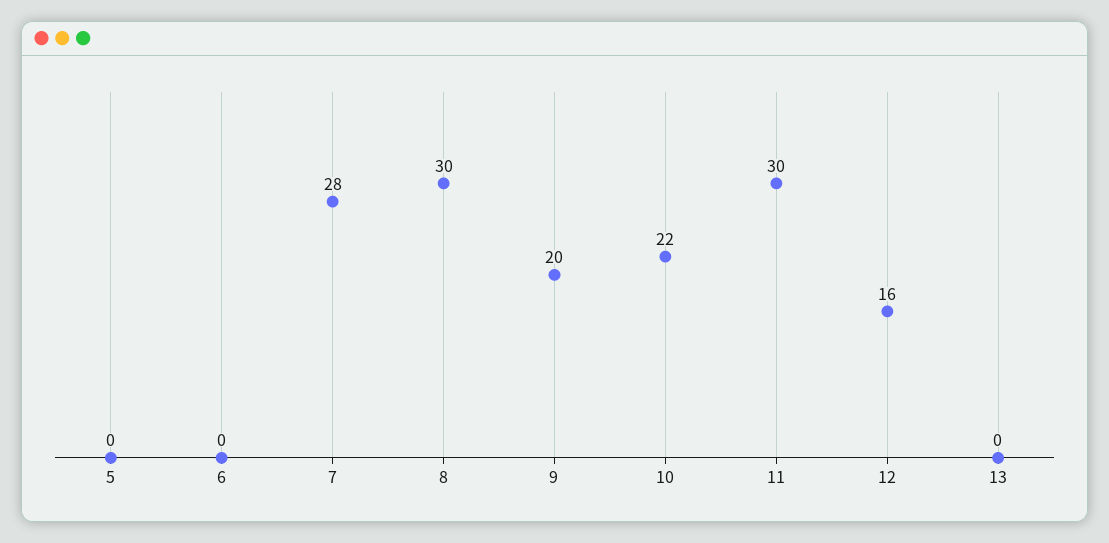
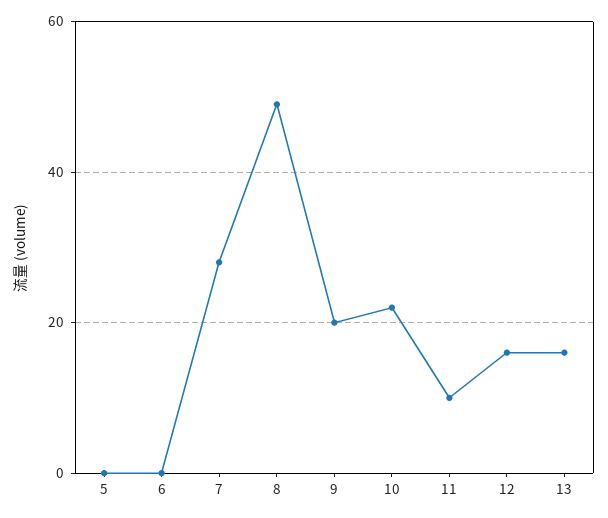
  {
    "5": 0,
    "6": 0,
    "7": 28,
-   "8": 30,
+   "8": 50,
    "9": 20,
    "10": 22,
-   "11": 30,
+   "11": 10,
    "12": 16,
-   "13": 0
+   "13": 15
  }

